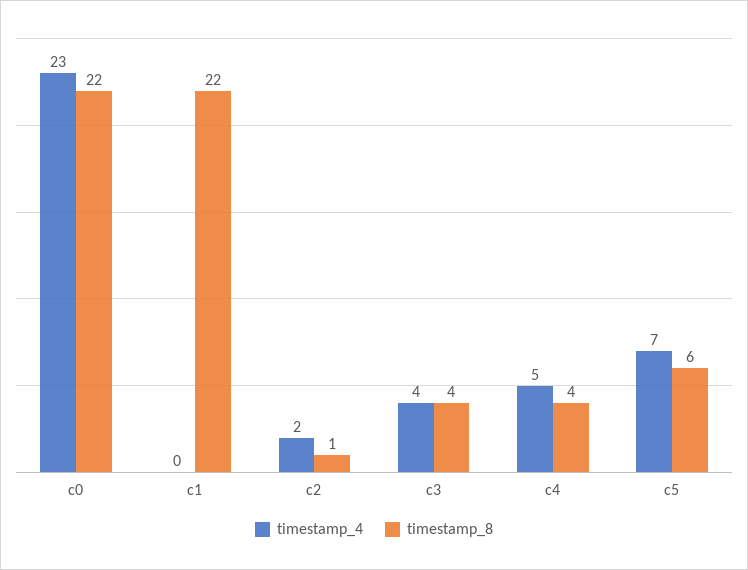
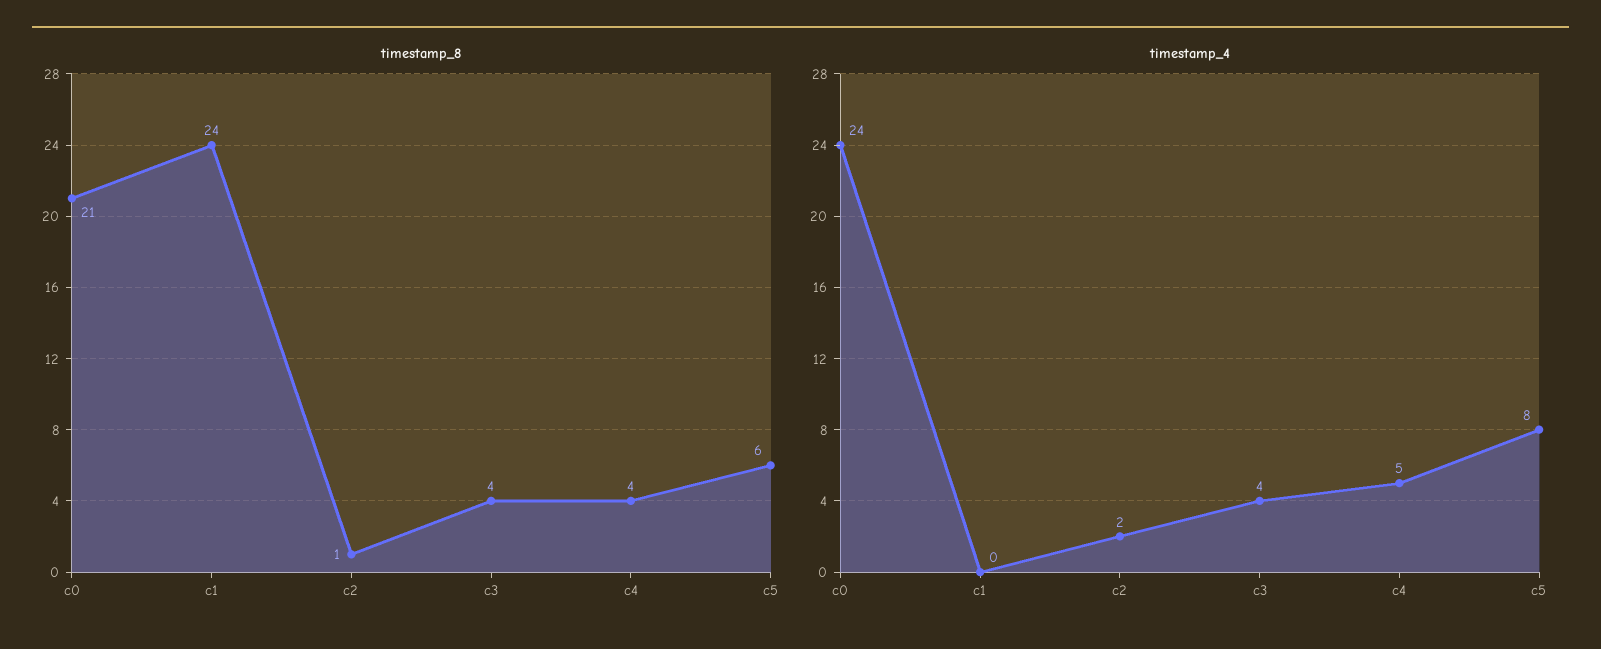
  {
    "timestamp_4": {
-     "c0": 23,
+     "c0": 24,
      "c1": 0,
      "c2": 2,
      "c3": 4,
      "c4": 5,
-     "c5": 7
+     "c5": 8
    },
    "timestamp_8": {
-     "c0": 22,
+     "c0": 21,
-     "c1": 22,
+     "c1": 24,
      "c2": 1,
      "c3": 4,
      "c4": 4,
      "c5": 6
    }
  }

